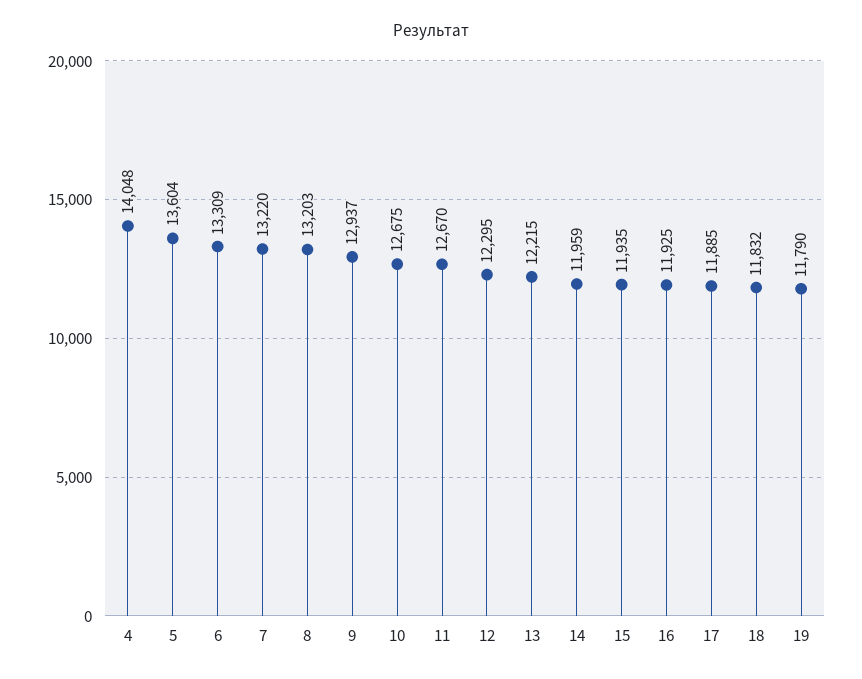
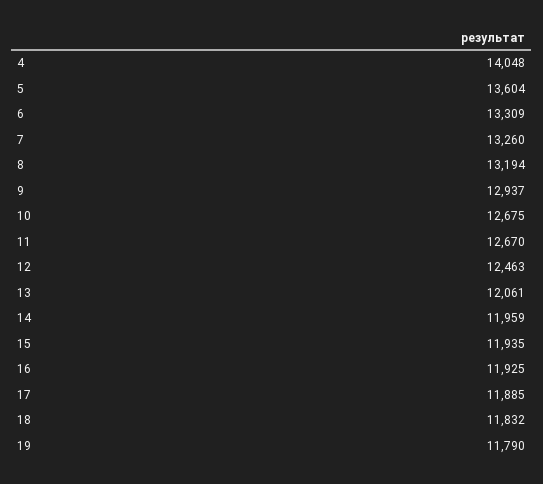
  {
    "4": 14048,
    "5": 13604,
    "6": 13309,
-   "7": 13220,
+   "7": 13260,
-   "8": 13203,
+   "8": 13194,
    "9": 12937,
    "10": 12675,
    "11": 12670,
-   "12": 12295,
+   "12": 12463,
-   "13": 12215,
+   "13": 12061,
    "14": 11959,
    "15": 11935,
    "16": 11925,
    "17": 11885,
    "18": 11832,
    "19": 11790
  }

